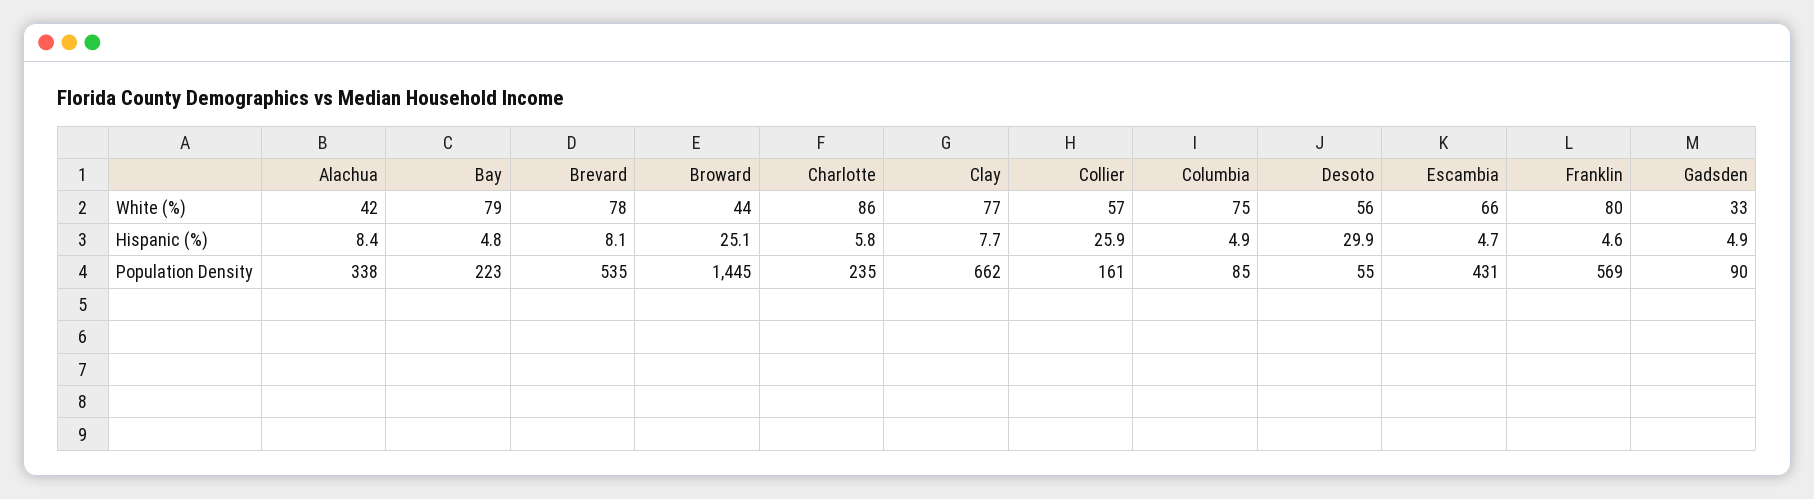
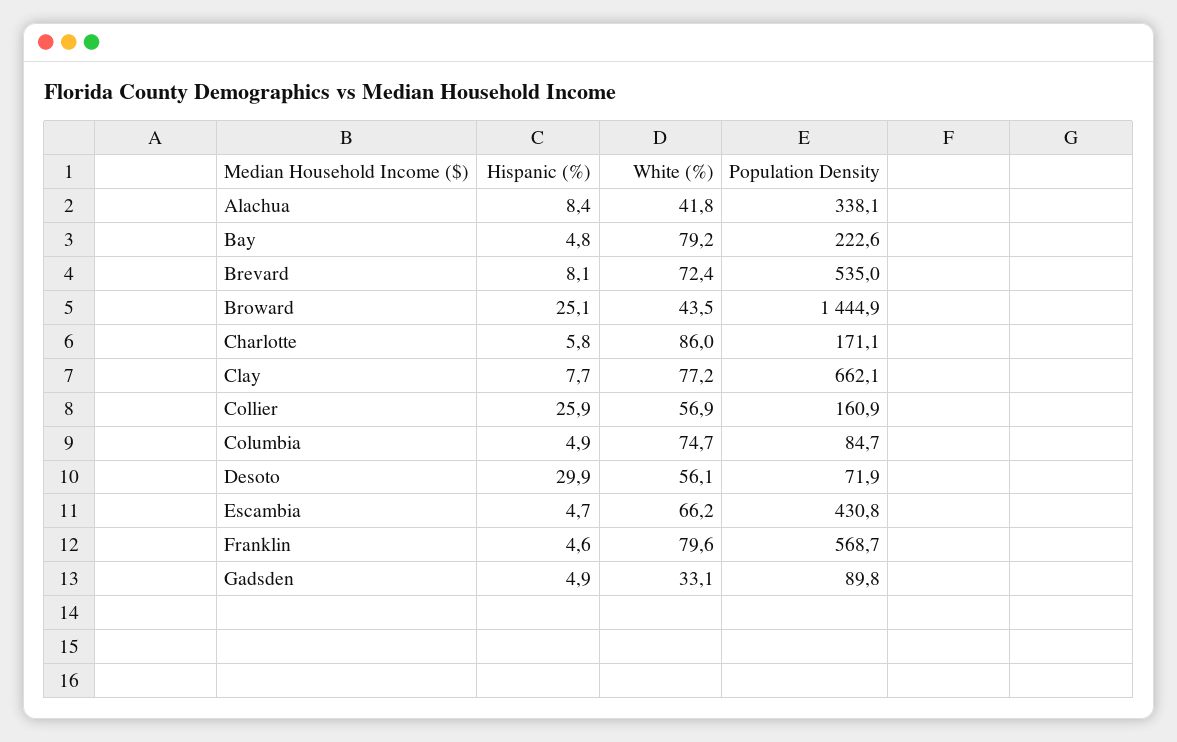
  {
    "Alachua": {
      "White (%)": 41.8,
      "Hispanic (%)": 8.4,
      "Population Density": 338.1
    },
    "Bay": {
      "White (%)": 79.2,
      "Hispanic (%)": 4.8,
      "Population Density": 222.6
    },
    "Brevard": {
-     "White (%)": 78,
+     "White (%)": 72.4,
      "Hispanic (%)": 8.1,
      "Population Density": 535
    },
    "Broward": {
      "White (%)": 43.5,
      "Hispanic (%)": 25.1,
      "Population Density": 1444.9
    },
    "Charlotte": {
      "White (%)": 86,
      "Hispanic (%)": 5.8,
-     "Population Density": 235
+     "Population Density": 171.1
    },
    "Clay": {
      "White (%)": 77.2,
      "Hispanic (%)": 7.7,
      "Population Density": 662.1
    },
    "Collier": {
      "White (%)": 56.9,
      "Hispanic (%)": 25.9,
      "Population Density": 160.9
    },
    "Columbia": {
      "White (%)": 74.7,
      "Hispanic (%)": 4.9,
      "Population Density": 84.7
    },
    "Desoto": {
      "White (%)": 56.1,
      "Hispanic (%)": 29.9,
-     "Population Density": 55
+     "Population Density": 71.9
    },
    "Escambia": {
      "White (%)": 66.2,
      "Hispanic (%)": 4.7,
      "Population Density": 430.8
    },
    "Franklin": {
      "White (%)": 79.6,
      "Hispanic (%)": 4.6,
      "Population Density": 568.7
    },
    "Gadsden": {
      "White (%)": 33.1,
      "Hispanic (%)": 4.9,
      "Population Density": 89.8
    }
  }

